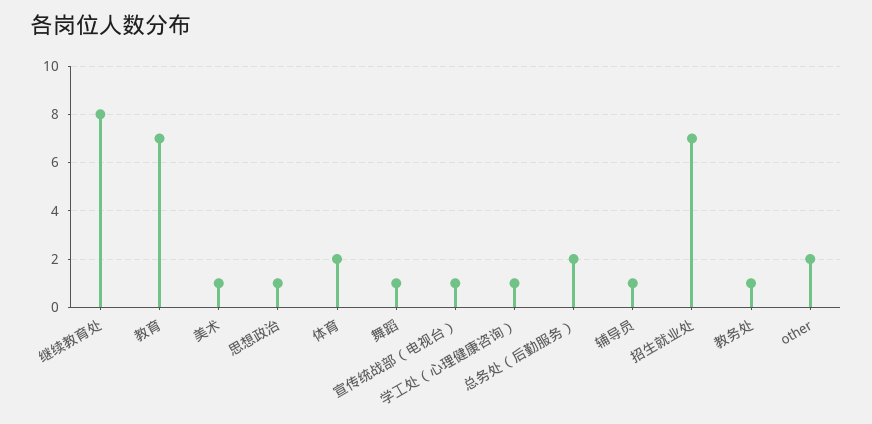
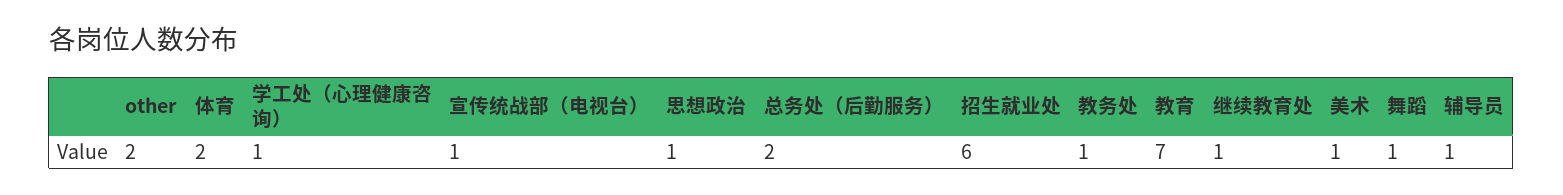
  {
-   "继续教育处": 8,
+   "继续教育处": 1,
    "教育": 7,
    "美术": 1,
    "思想政治": 1,
    "体育": 2,
    "舞蹈": 1,
    "宣传统战部（电视台）": 1,
    "学工处（心理健康咨询）": 1,
    "总务处（后勤服务）": 2,
    "辅导员": 1,
-   "招生就业处": 7,
+   "招生就业处": 6,
    "教务处": 1,
    "other": 2
  }

